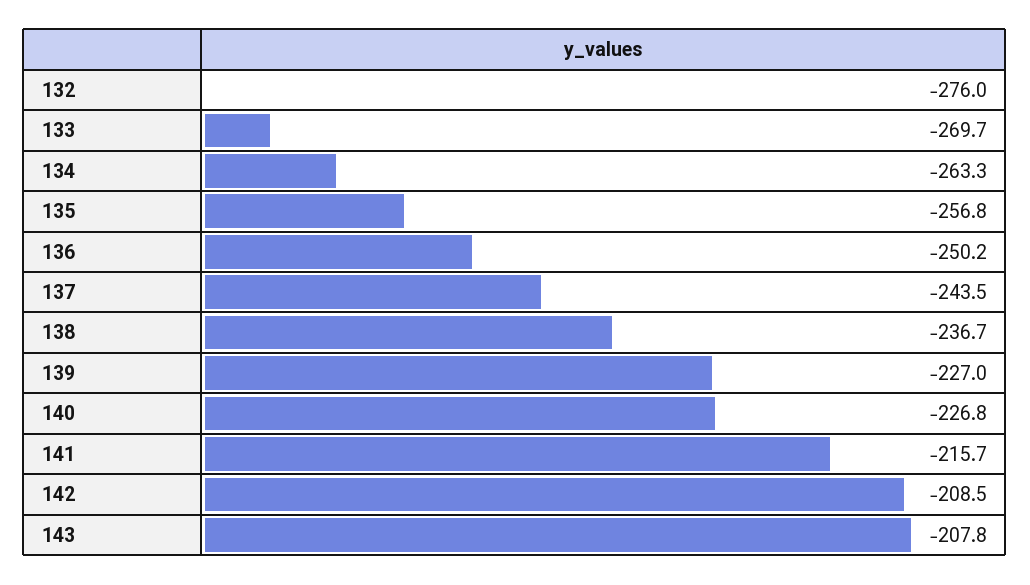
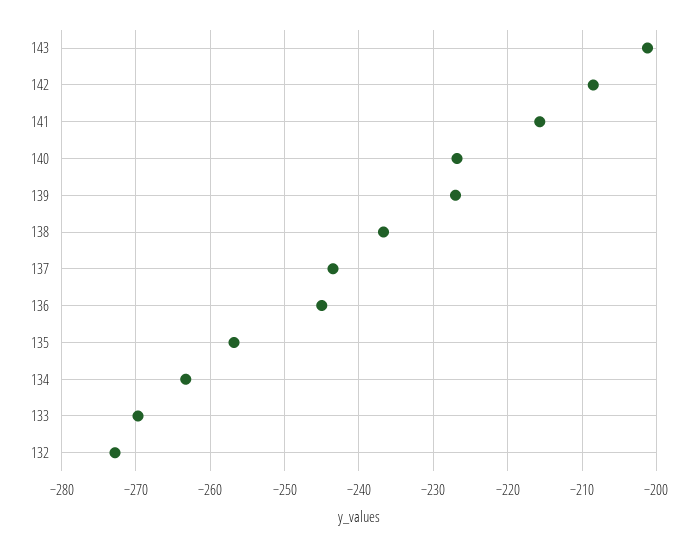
  {
-   "132": -276,
+   "132": -273,
    "133": -269.7,
    "134": -263.3,
    "135": -256.8,
-   "136": -250.2,
+   "136": -245,
    "137": -243.5,
    "138": -236.7,
    "139": -227,
    "140": -226.8,
    "141": -215.7,
    "142": -208.5,
-   "143": -207.8
+   "143": -201
  }

